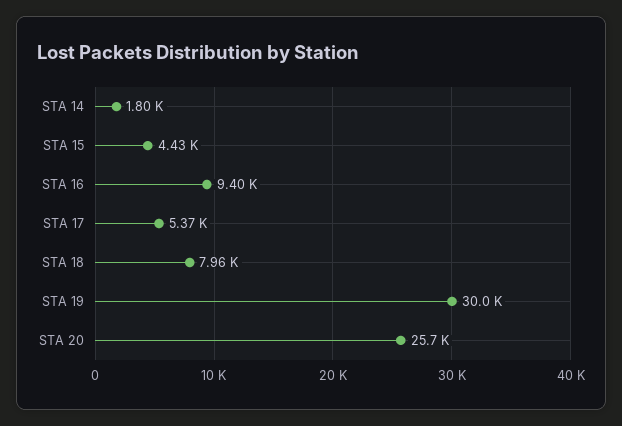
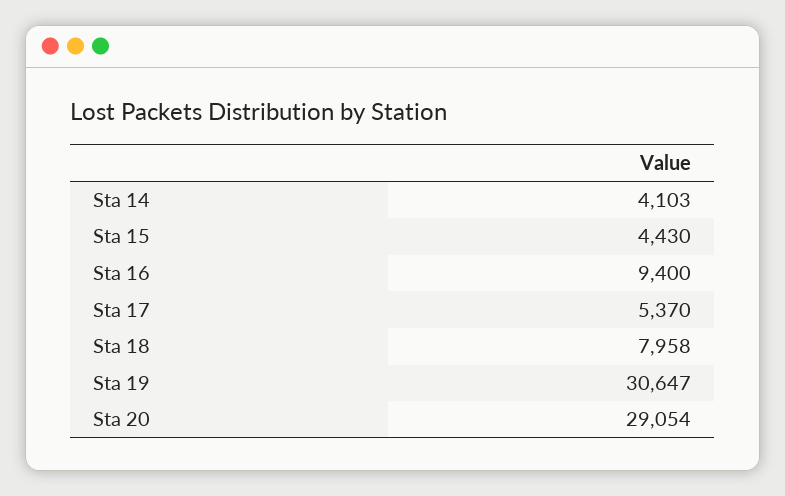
  {
-   "STA 14": 1800,
+   "STA 14": 4103,
    "STA 15": 4430,
    "STA 16": 9400,
    "STA 17": 5370,
    "STA 18": 7958,
-   "STA 19": 30000,
+   "STA 19": 30647,
-   "STA 20": 25700
+   "STA 20": 29054
  }

